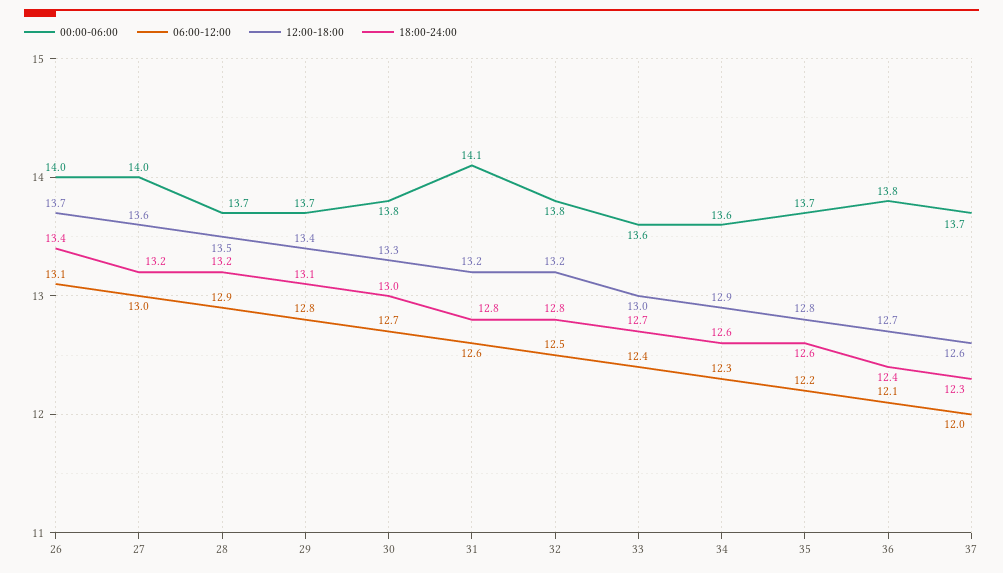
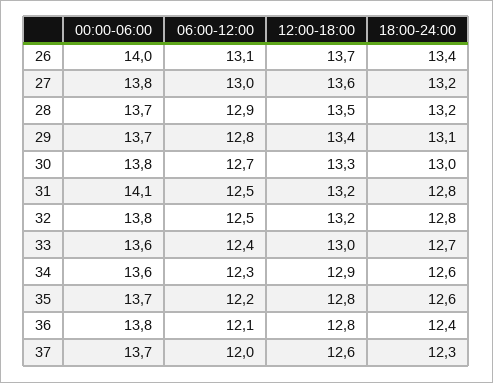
  {
    "00:00-06:00": {
      "26": 14,
-     "27": 14,
+     "27": 13.8,
      "28": 13.7,
      "29": 13.7,
      "30": 13.8,
      "31": 14.1,
      "32": 13.8,
      "33": 13.6,
      "34": 13.6,
      "35": 13.7,
      "36": 13.8,
      "37": 13.7
    },
    "06:00-12:00": {
      "26": 13.1,
      "27": 13,
      "28": 12.9,
      "29": 12.8,
      "30": 12.7,
-     "31": 12.6,
+     "31": 12.5,
      "32": 12.5,
      "33": 12.4,
      "34": 12.3,
      "35": 12.2,
      "36": 12.1,
      "37": 12
    },
    "12:00-18:00": {
      "26": 13.7,
      "27": 13.6,
      "28": 13.5,
      "29": 13.4,
      "30": 13.3,
      "31": 13.2,
      "32": 13.2,
      "33": 13,
      "34": 12.9,
      "35": 12.8,
-     "36": 12.7,
+     "36": 12.8,
      "37": 12.6
    },
    "18:00-24:00": {
      "26": 13.4,
      "27": 13.2,
      "28": 13.2,
      "29": 13.1,
      "30": 13,
      "31": 12.8,
      "32": 12.8,
      "33": 12.7,
      "34": 12.6,
      "35": 12.6,
      "36": 12.4,
      "37": 12.3
    }
  }

